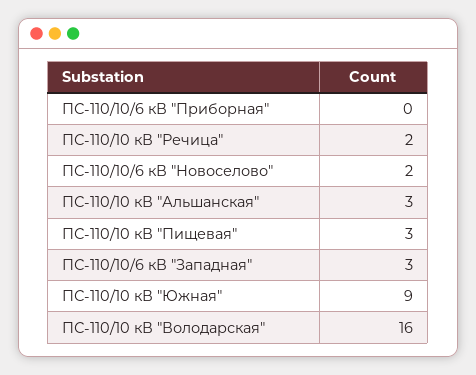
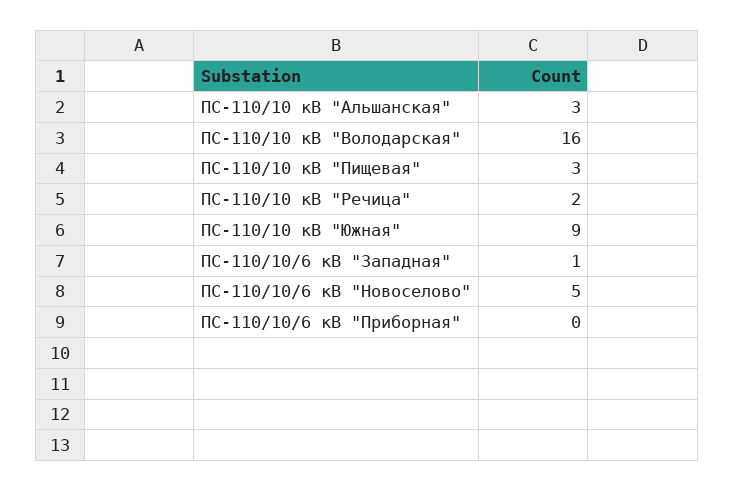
  {
    "ПС-110/10/6 кВ \"Приборная\"": 0,
    "ПС-110/10 кВ \"Речица\"": 2,
-   "ПС-110/10/6 кВ \"Новоселово\"": 2,
+   "ПС-110/10/6 кВ \"Новоселово\"": 5,
    "ПС-110/10 кВ \"Альшанская\"": 3,
    "ПС-110/10 кВ \"Пищевая\"": 3,
-   "ПС-110/10/6 кВ \"Западная\"": 3,
+   "ПС-110/10/6 кВ \"Западная\"": 1,
    "ПС-110/10 кВ \"Южная\"": 9,
    "ПС-110/10 кВ \"Володарская\"": 16
  }

